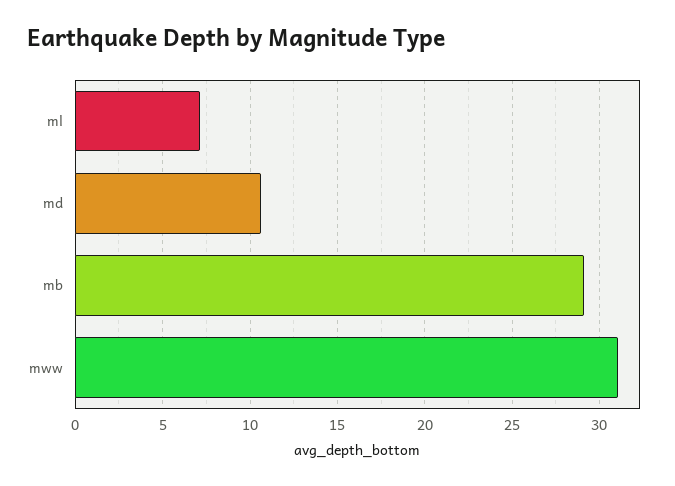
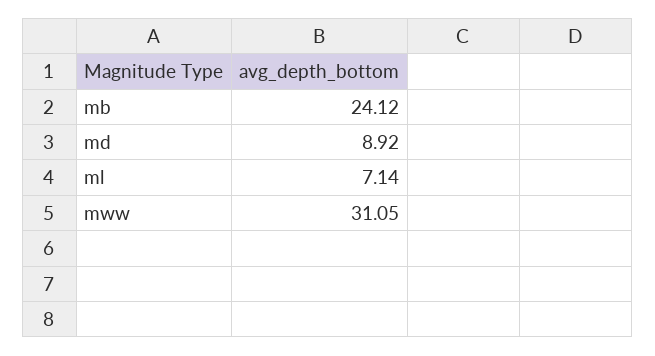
  {
    "ml": 7.14,
-   "md": 10.5,
+   "md": 8.92,
-   "mb": 29,
+   "mb": 24.12,
    "mww": 31.05
  }

